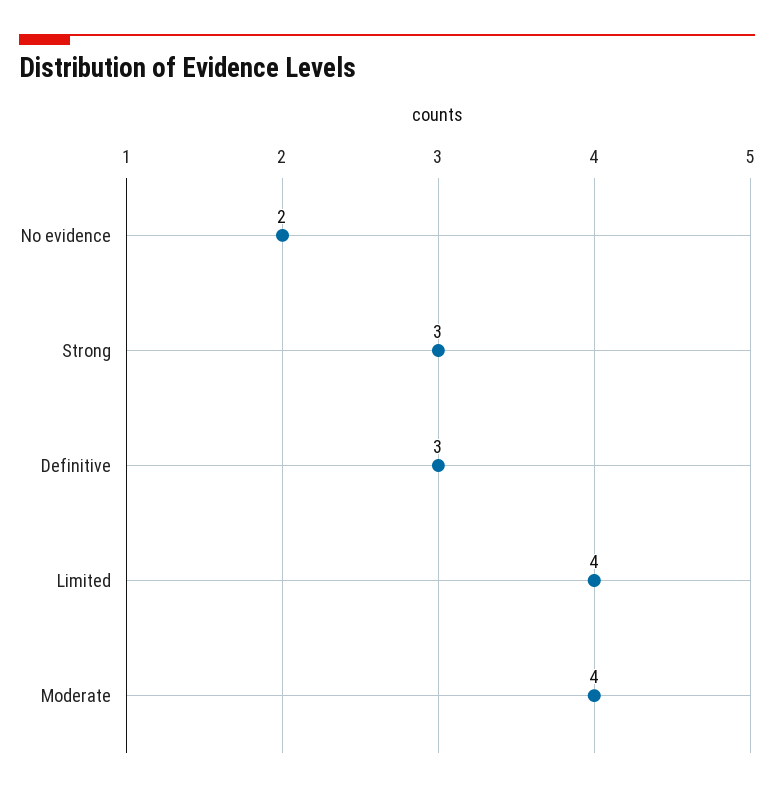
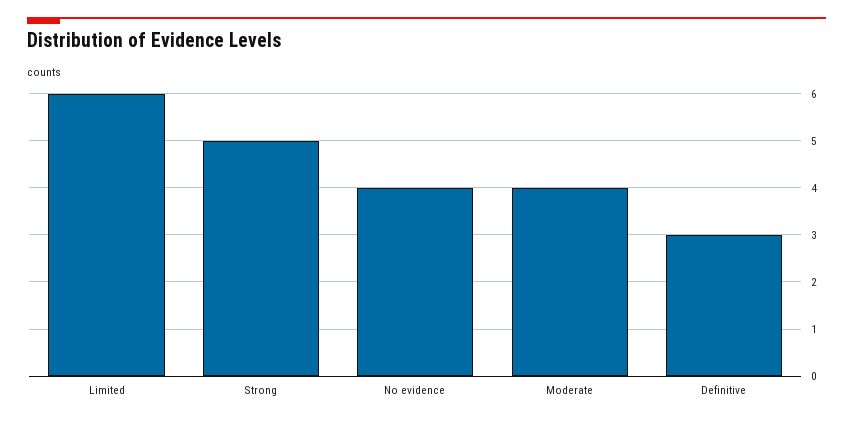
  {
-   "No evidence": 2,
+   "No evidence": 4,
-   "Strong": 3,
+   "Strong": 5,
    "Definitive": 3,
-   "Limited": 4,
+   "Limited": 6,
    "Moderate": 4
  }

